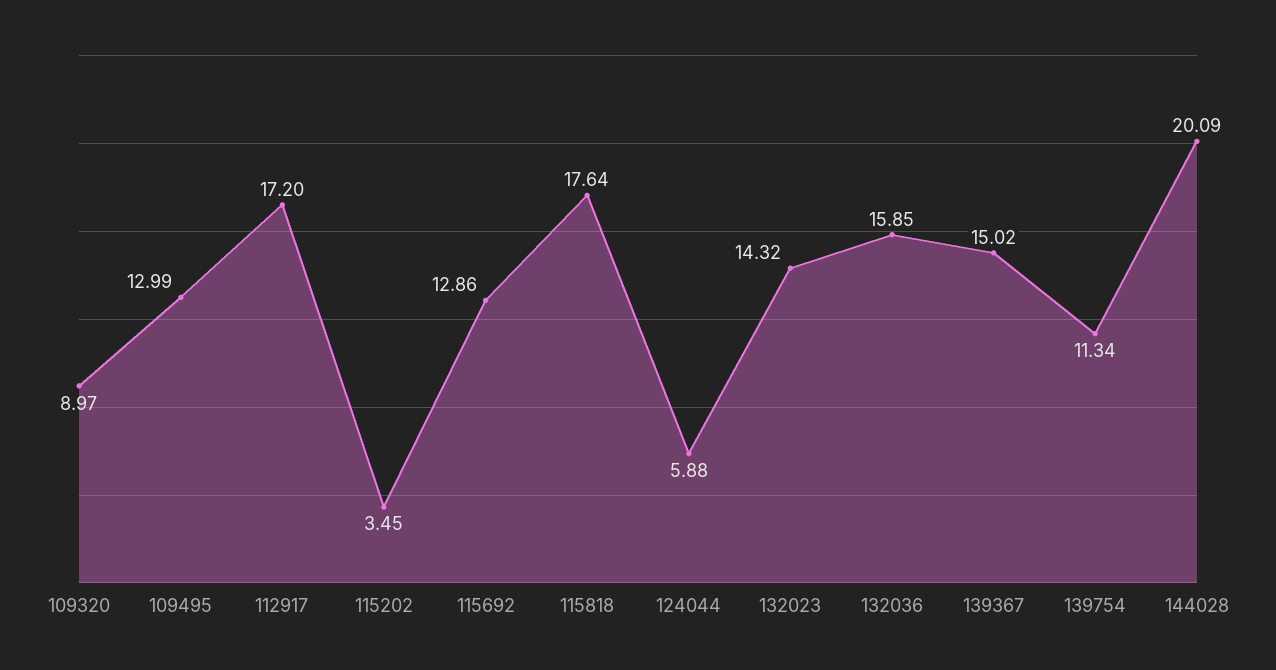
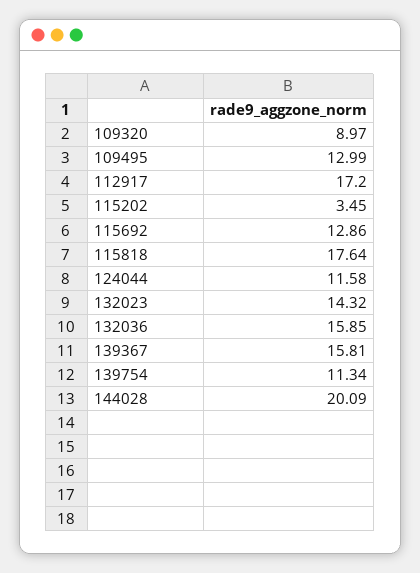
  {
    "109320": 8.97,
    "109495": 12.99,
    "112917": 17.2,
    "115202": 3.45,
    "115692": 12.86,
    "115818": 17.64,
-   "124044": 5.88,
+   "124044": 11.58,
    "132023": 14.32,
    "132036": 15.85,
-   "139367": 15.02,
+   "139367": 15.81,
    "139754": 11.34,
    "144028": 20.09
  }

